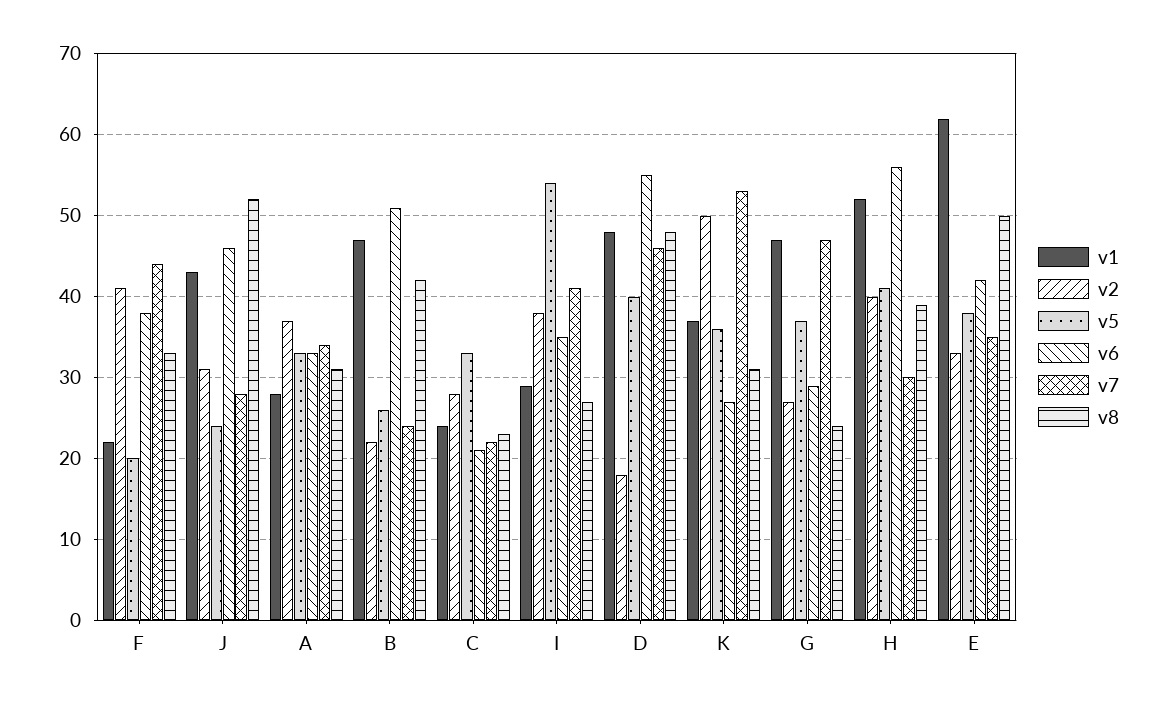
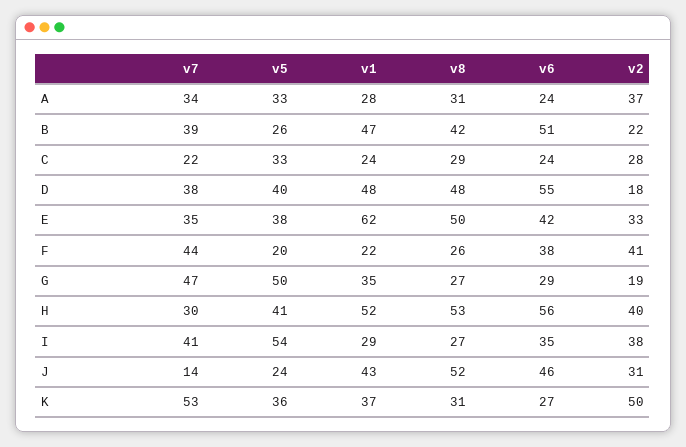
  {
    "v1": {
      "F": 22,
      "J": 43,
      "A": 28,
      "B": 47,
      "C": 24,
      "I": 29,
      "D": 48,
      "K": 37,
-     "G": 47,
+     "G": 35,
      "H": 52,
      "E": 62
    },
    "v2": {
      "F": 41,
      "J": 31,
      "A": 37,
      "B": 22,
      "C": 28,
      "I": 38,
      "D": 18,
      "K": 50,
-     "G": 27,
+     "G": 19,
      "H": 40,
      "E": 33
    },
    "v5": {
      "F": 20,
      "J": 24,
      "A": 33,
      "B": 26,
      "C": 33,
      "I": 54,
      "D": 40,
      "K": 36,
-     "G": 37,
+     "G": 50,
      "H": 41,
      "E": 38
    },
    "v6": {
      "F": 38,
      "J": 46,
-     "A": 33,
+     "A": 24,
      "B": 51,
-     "C": 21,
+     "C": 24,
      "I": 35,
      "D": 55,
      "K": 27,
      "G": 29,
      "H": 56,
      "E": 42
    },
    "v7": {
      "F": 44,
-     "J": 28,
+     "J": 14,
      "A": 34,
-     "B": 24,
+     "B": 39,
      "C": 22,
      "I": 41,
-     "D": 46,
+     "D": 38,
      "K": 53,
      "G": 47,
      "H": 30,
      "E": 35
    },
    "v8": {
-     "F": 33,
+     "F": 26,
      "J": 52,
      "A": 31,
      "B": 42,
-     "C": 23,
+     "C": 29,
      "I": 27,
      "D": 48,
      "K": 31,
-     "G": 24,
+     "G": 27,
-     "H": 39,
+     "H": 53,
      "E": 50
    }
  }

